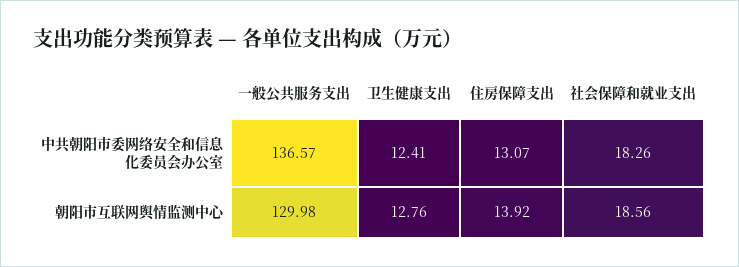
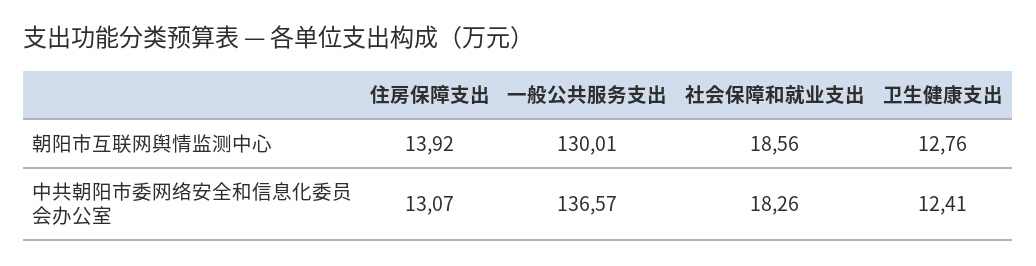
  {
    "一般公共服务支出": {
      "中共朝阳市委网络安全和信息化委员会办公室": 136.57,
-     "朝阳市互联网舆情监测中心": 129.98
+     "朝阳市互联网舆情监测中心": 130.01
    },
    "卫生健康支出": {
      "中共朝阳市委网络安全和信息化委员会办公室": 12.41,
      "朝阳市互联网舆情监测中心": 12.76
    },
    "住房保障支出": {
      "中共朝阳市委网络安全和信息化委员会办公室": 13.07,
      "朝阳市互联网舆情监测中心": 13.92
    },
    "社会保障和就业支出": {
      "中共朝阳市委网络安全和信息化委员会办公室": 18.26,
      "朝阳市互联网舆情监测中心": 18.56
    }
  }

